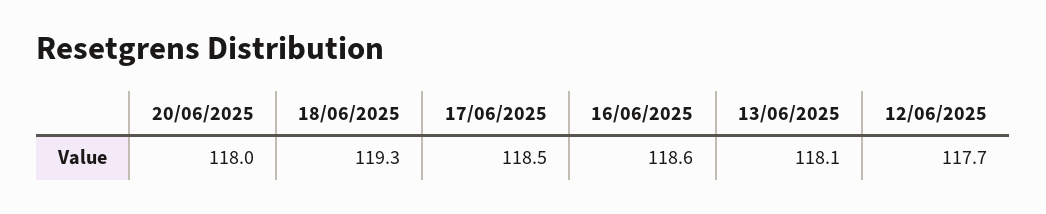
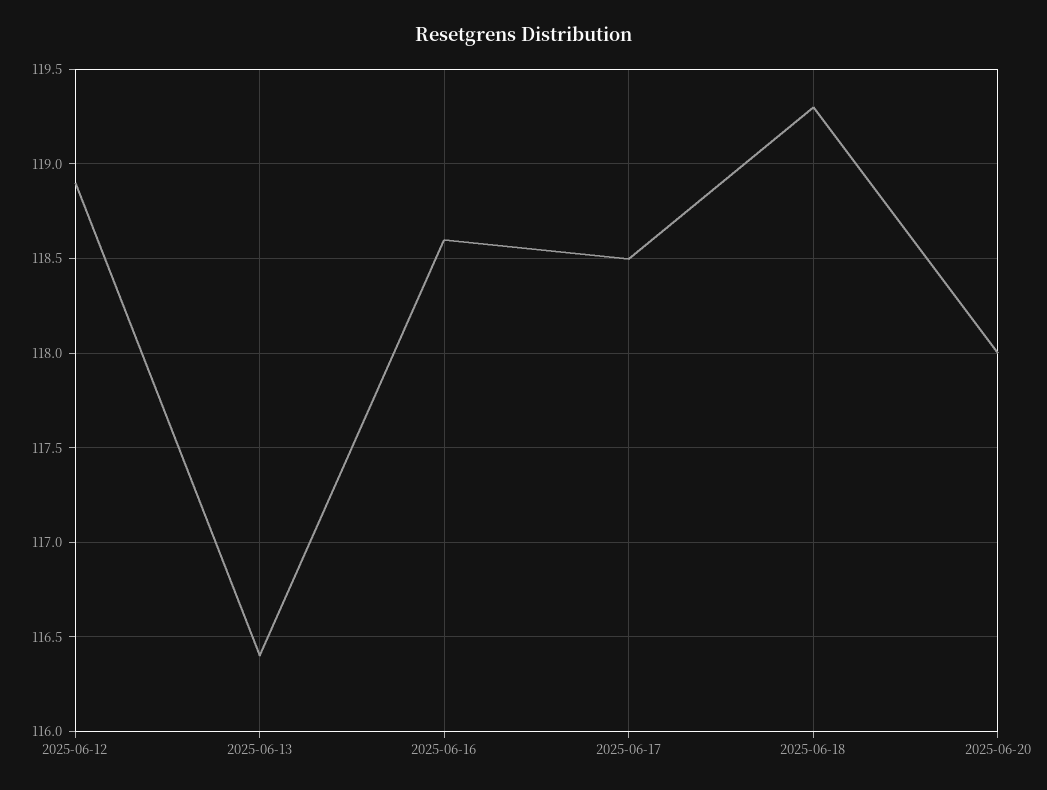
  {
    "20/06/2025": 118,
    "18/06/2025": 119.3,
    "17/06/2025": 118.5,
    "16/06/2025": 118.6,
-   "13/06/2025": 118.1,
+   "13/06/2025": 116.4,
-   "12/06/2025": 117.7
+   "12/06/2025": 118.9
  }

